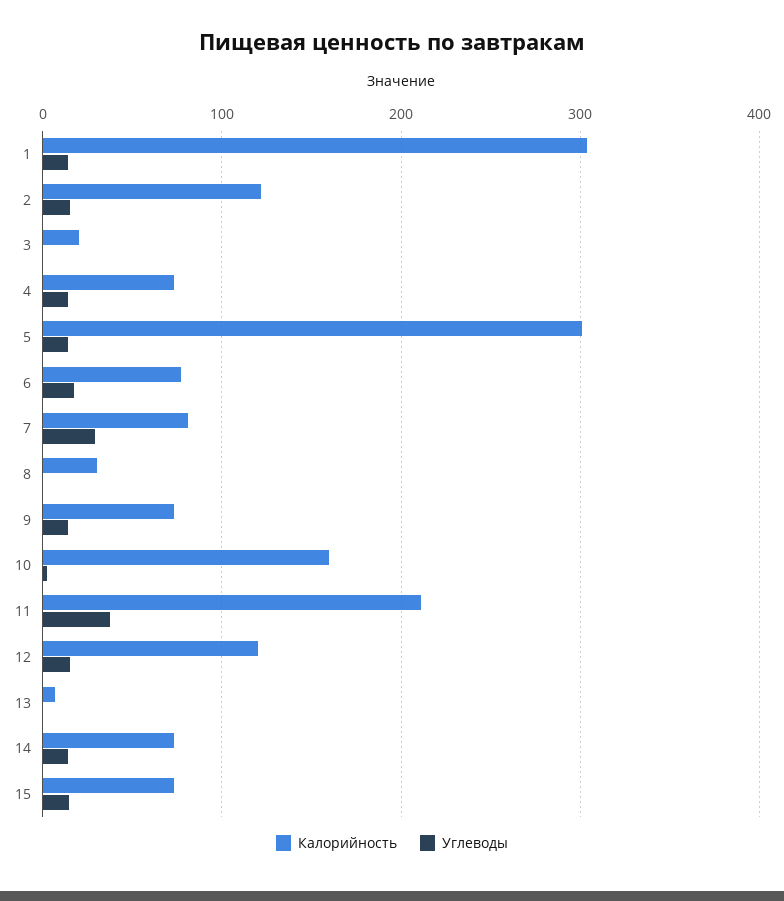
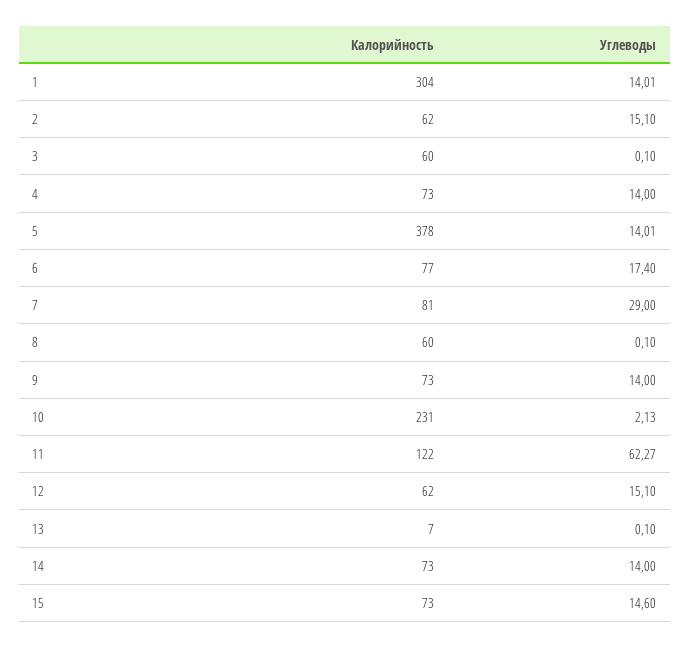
  {
    "Калорийность": {
      "1": 304,
-     "2": 120,
+     "2": 62,
-     "3": 20,
+     "3": 60,
      "4": 73,
-     "5": 300,
+     "5": 378,
      "6": 77,
      "7": 81,
-     "8": 30,
+     "8": 60,
      "9": 73,
-     "10": 160,
+     "10": 231,
-     "11": 210,
+     "11": 122,
-     "12": 120,
+     "12": 62,
      "13": 7,
      "14": 73,
      "15": 73
    },
    "Углеводы": {
      "1": 14.01,
      "2": 15.1,
      "3": 0.1,
      "4": 14,
      "5": 14.01,
      "6": 17.4,
      "7": 29,
      "8": 0.1,
      "9": 14,
      "10": 2.13,
-     "11": 40,
+     "11": 62.27,
      "12": 15.1,
      "13": 0.1,
      "14": 14,
      "15": 14.6
    }
  }

